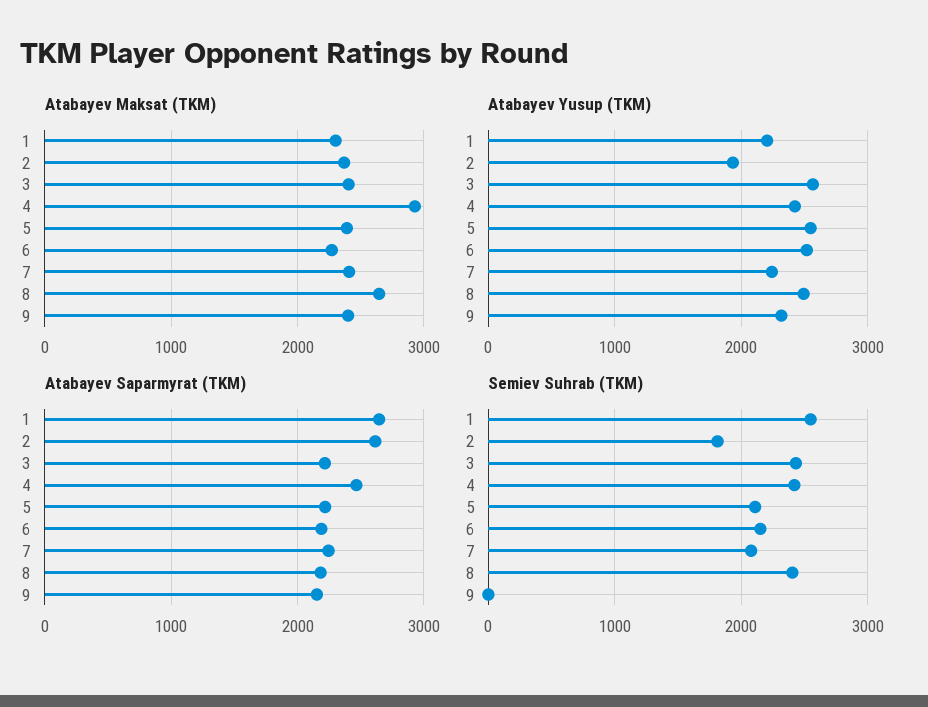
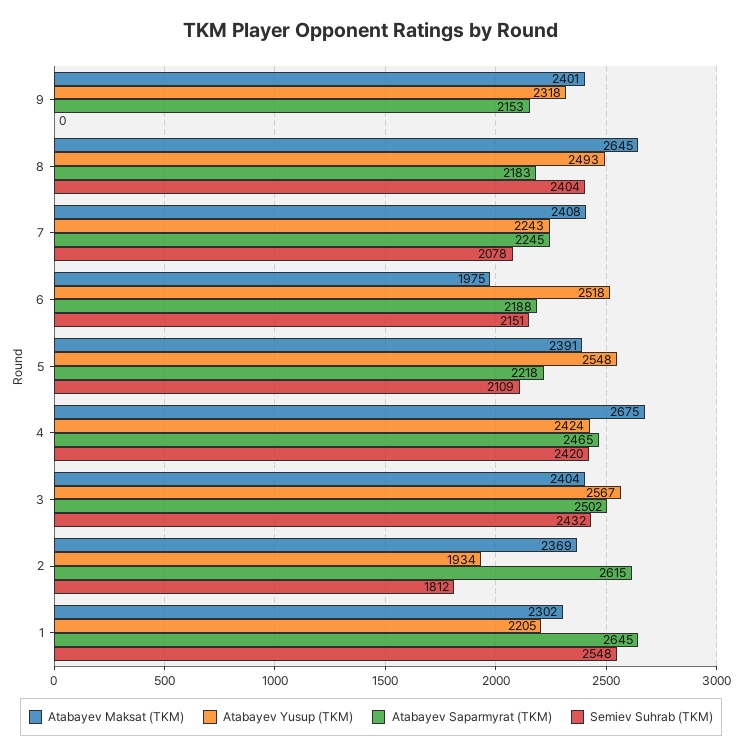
  {
    "Atabayev Maksat (TKM)": {
      "1": 2302,
      "2": 2369,
      "3": 2404,
-     "4": 2900,
+     "4": 2675,
      "5": 2391,
-     "6": 2300,
+     "6": 1975,
      "7": 2408,
      "8": 2645,
      "9": 2401
    },
    "Atabayev Yusup (TKM)": {
      "1": 2205,
      "2": 1934,
      "3": 2567,
      "4": 2424,
      "5": 2548,
      "6": 2518,
      "7": 2243,
      "8": 2493,
      "9": 2318
    },
    "Atabayev Saparmyrat (TKM)": {
      "1": 2645,
      "2": 2615,
-     "3": 2200,
+     "3": 2502,
      "4": 2465,
      "5": 2218,
      "6": 2188,
      "7": 2245,
      "8": 2183,
      "9": 2153
    },
    "Semiev Suhrab (TKM)": {
      "1": 2548,
      "2": 1812,
      "3": 2432,
      "4": 2420,
      "5": 2109,
      "6": 2151,
      "7": 2078,
      "8": 2404,
      "9": 0
    }
  }

